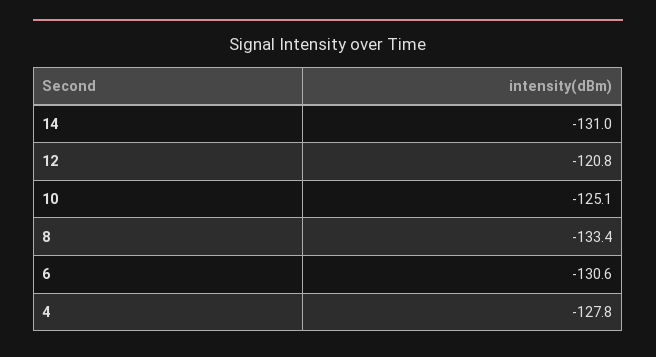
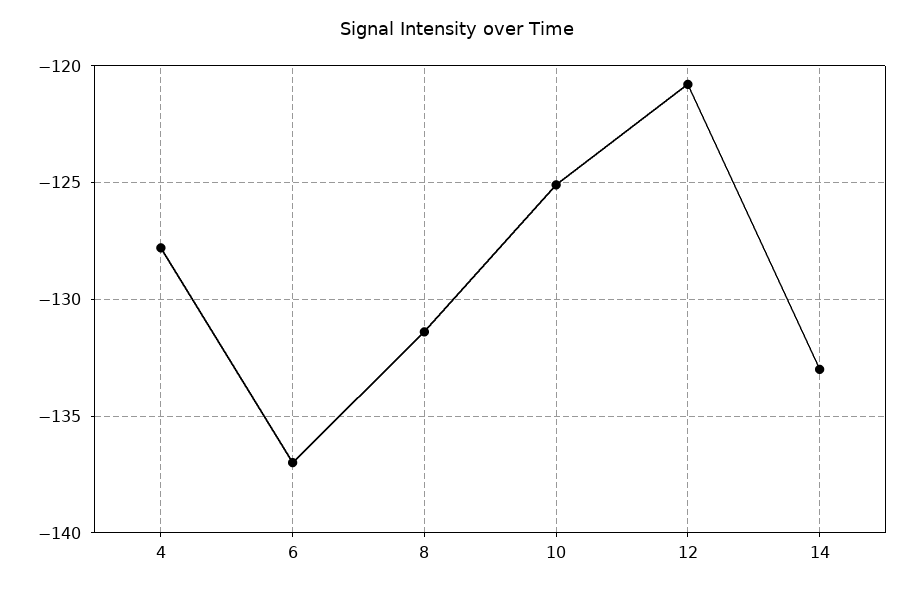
  {
-   "14": -131,
+   "14": -133,
    "12": -120.8,
    "10": -125.1,
-   "8": -133.4,
+   "8": -131.5,
-   "6": -130.6,
+   "6": -137,
    "4": -127.8
  }

